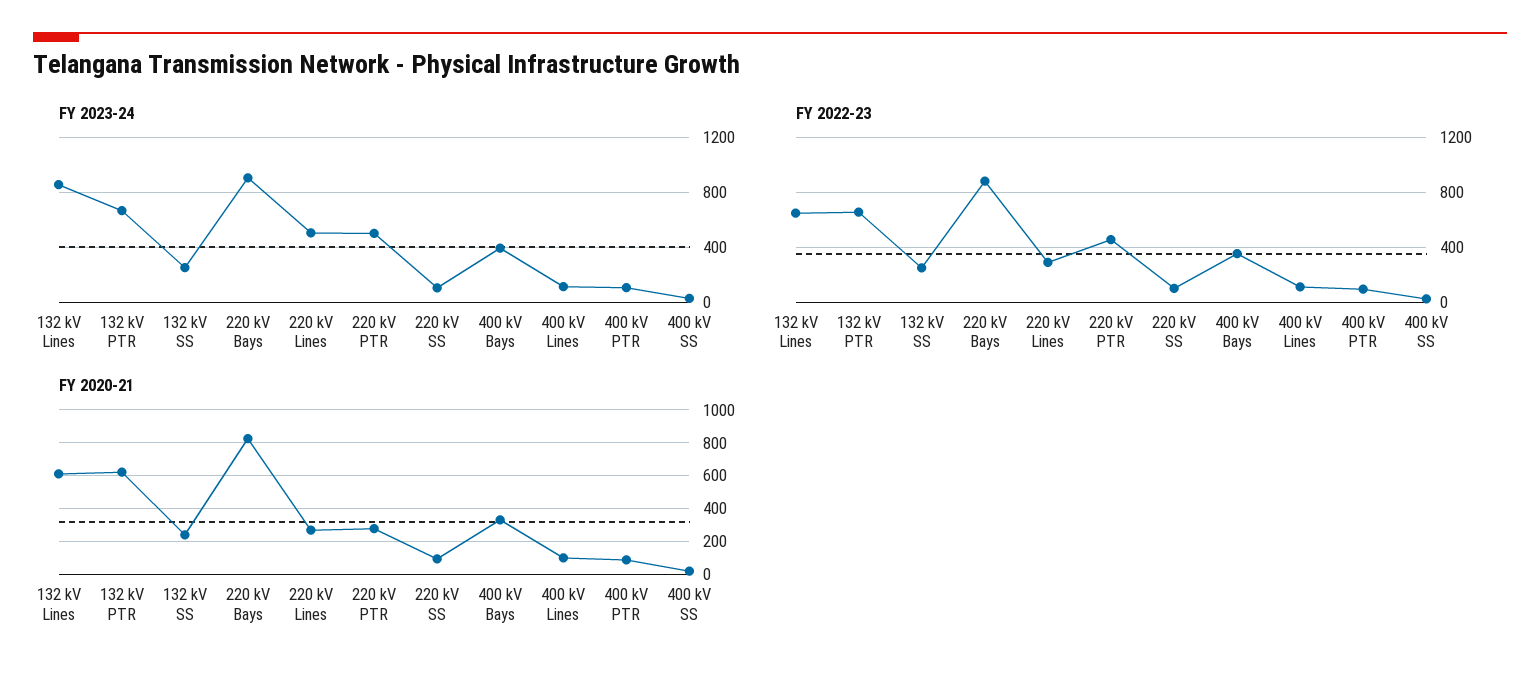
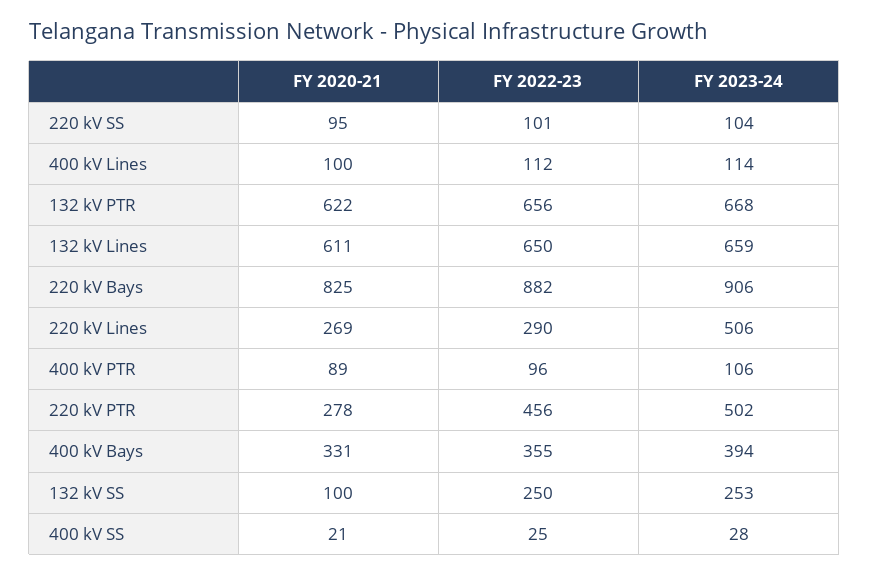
  {
    "FY 2023-24": {
-     "132 kV Lines": 850,
+     "132 kV Lines": 659,
      "132 kV PTR": 668,
      "132 kV SS": 253,
      "220 kV Bays": 906,
      "220 kV Lines": 506,
      "220 kV PTR": 502,
      "220 kV SS": 104,
      "400 kV Bays": 394,
      "400 kV Lines": 114,
      "400 kV PTR": 106,
      "400 kV SS": 28
    },
    "FY 2022-23": {
      "132 kV Lines": 650,
      "132 kV PTR": 656,
      "132 kV SS": 250,
      "220 kV Bays": 882,
      "220 kV Lines": 290,
      "220 kV PTR": 456,
      "220 kV SS": 101,
      "400 kV Bays": 355,
      "400 kV Lines": 112,
      "400 kV PTR": 96,
      "400 kV SS": 25
    },
    "FY 2020-21": {
      "132 kV Lines": 611,
      "132 kV PTR": 622,
-     "132 kV SS": 250,
+     "132 kV SS": 100,
      "220 kV Bays": 825,
      "220 kV Lines": 269,
      "220 kV PTR": 278,
      "220 kV SS": 95,
      "400 kV Bays": 331,
      "400 kV Lines": 100,
      "400 kV PTR": 89,
      "400 kV SS": 21
    }
  }

